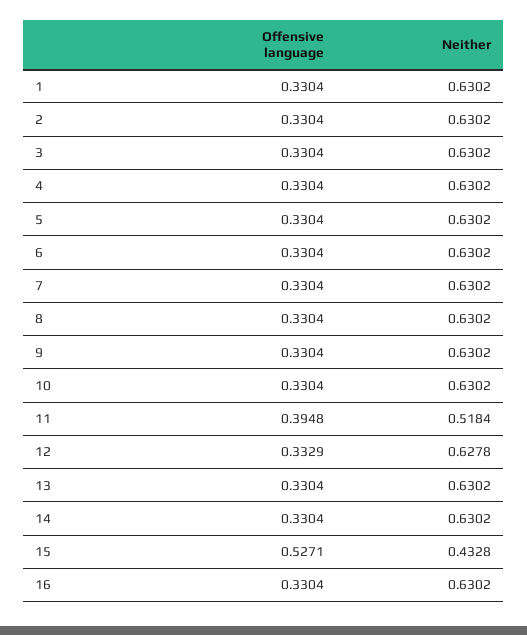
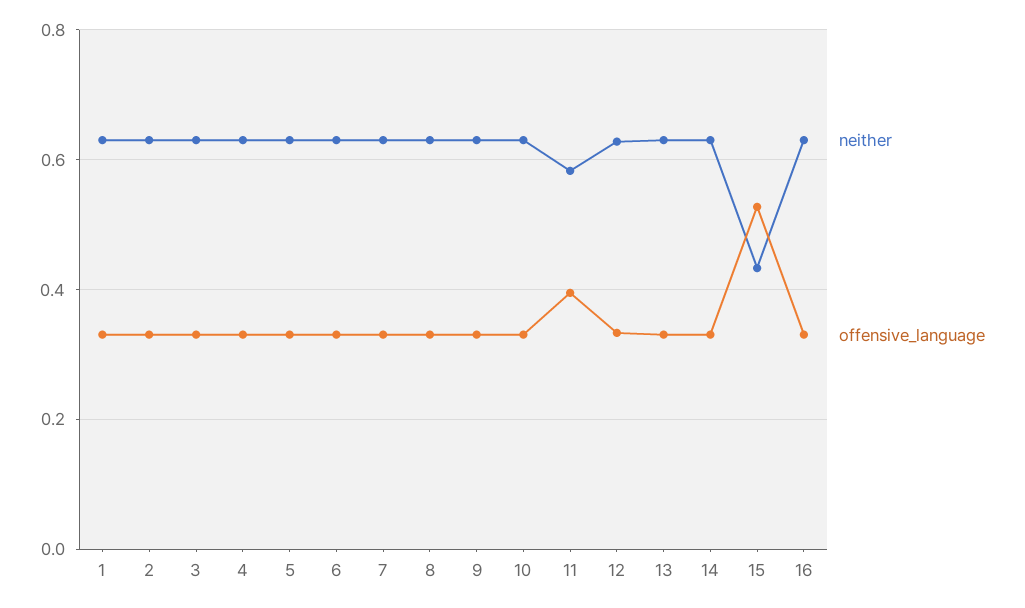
  {
    "Offensive language": {
      "1": 0.3304,
      "2": 0.3304,
      "3": 0.3304,
      "4": 0.3304,
      "5": 0.3304,
      "6": 0.3304,
      "7": 0.3304,
      "8": 0.3304,
      "9": 0.3304,
      "10": 0.3304,
      "11": 0.3948,
      "12": 0.3329,
      "13": 0.3304,
      "14": 0.3304,
      "15": 0.5271,
      "16": 0.3304
    },
    "Neither": {
      "1": 0.6302,
      "2": 0.6302,
      "3": 0.6302,
      "4": 0.6302,
      "5": 0.6302,
      "6": 0.6302,
      "7": 0.6302,
      "8": 0.6302,
      "9": 0.6302,
      "10": 0.6302,
-     "11": 0.5184,
+     "11": 0.58,
      "12": 0.6278,
      "13": 0.6302,
      "14": 0.6302,
      "15": 0.4328,
      "16": 0.6302
    }
  }

